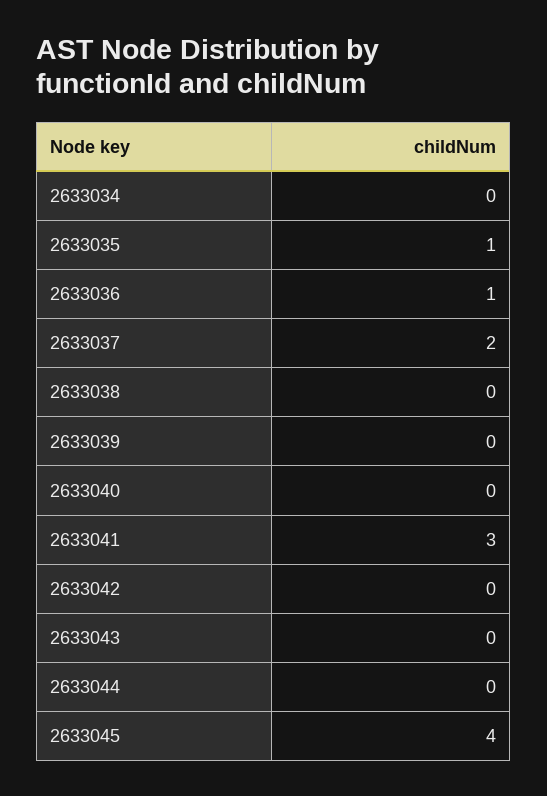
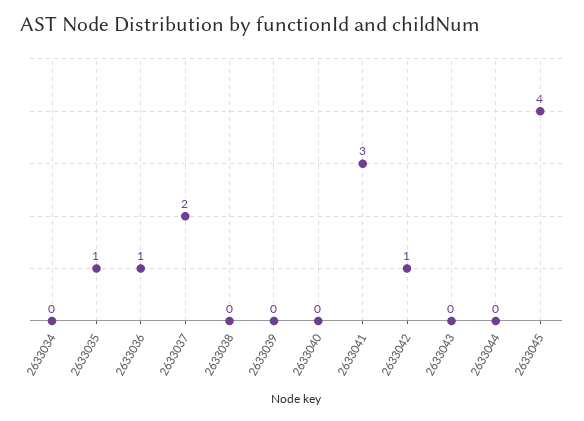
  {
    "2633034": 0,
    "2633035": 1,
    "2633036": 1,
    "2633037": 2,
    "2633038": 0,
    "2633039": 0,
    "2633040": 0,
    "2633041": 3,
-   "2633042": 0,
+   "2633042": 1,
    "2633043": 0,
    "2633044": 0,
    "2633045": 4
  }

